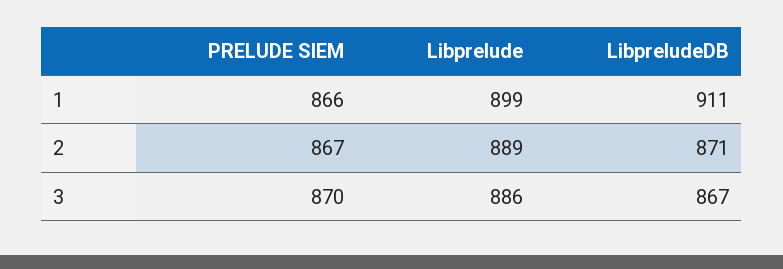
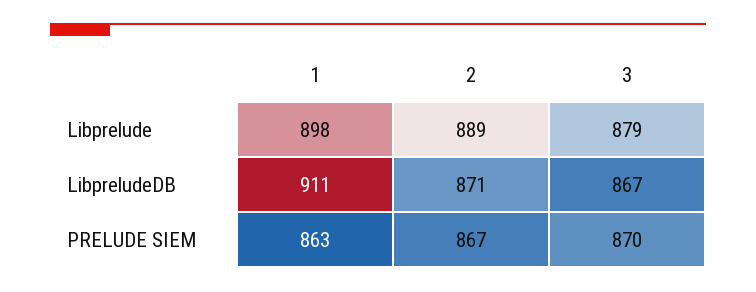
  {
    "PRELUDE SIEM": {
-     "1": 866,
+     "1": 863,
      "2": 867,
      "3": 870
    },
    "Libprelude": {
-     "1": 899,
+     "1": 898,
      "2": 889,
-     "3": 886
+     "3": 879
    },
    "LibpreludeDB": {
      "1": 911,
      "2": 871,
      "3": 867
    }
  }

